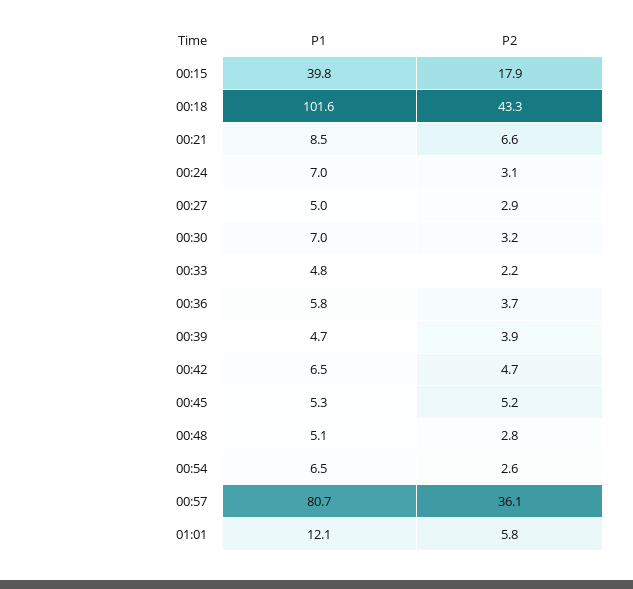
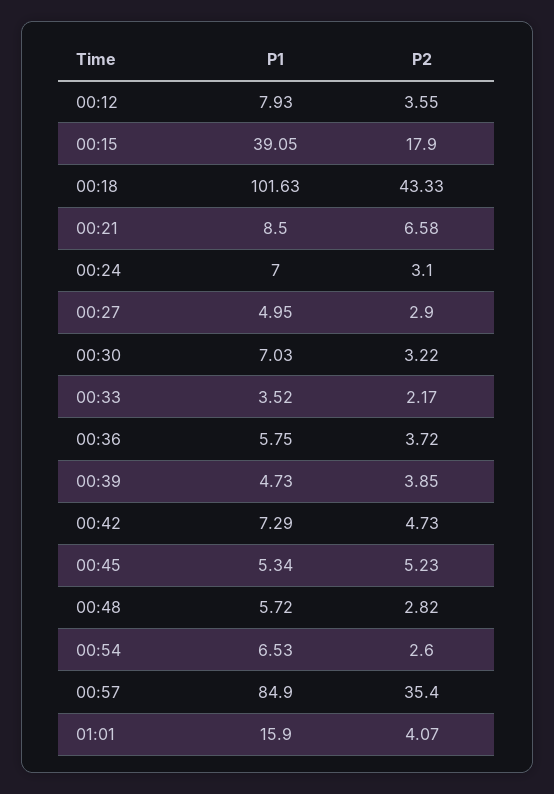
  {
    "P1": {
-     "00:15": 39.8,
+     "00:15": 39.05,
      "00:18": 101.63,
      "00:21": 8.5,
      "00:24": 7,
      "00:27": 4.95,
      "00:30": 7.03,
-     "00:33": 4.8,
+     "00:33": 3.52,
      "00:36": 5.75,
      "00:39": 4.73,
-     "00:42": 6.5,
+     "00:42": 7.29,
      "00:45": 5.34,
-     "00:48": 5.1,
+     "00:48": 5.72,
      "00:54": 6.53,
-     "00:57": 80.7,
+     "00:57": 84.9,
-     "01:01": 12.1
+     "01:01": 15.9,
+     "00:12": 7.93
    },
    "P2": {
      "00:15": 17.9,
      "00:18": 43.33,
      "00:21": 6.58,
      "00:24": 3.1,
      "00:27": 2.9,
      "00:30": 3.22,
      "00:33": 2.17,
      "00:36": 3.72,
      "00:39": 3.85,
      "00:42": 4.73,
      "00:45": 5.23,
      "00:48": 2.82,
      "00:54": 2.6,
-     "00:57": 36.1,
+     "00:57": 35.4,
-     "01:01": 5.8
+     "01:01": 4.07,
+     "00:12": 3.55
    }
  }

